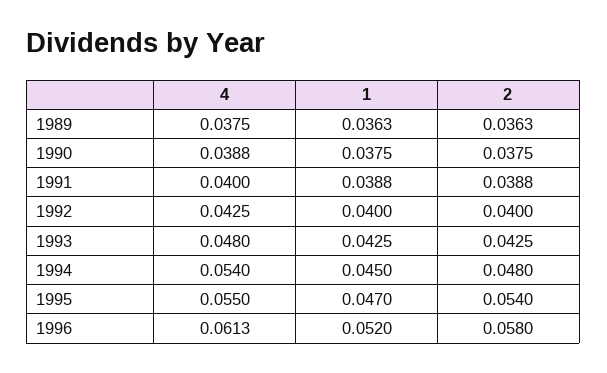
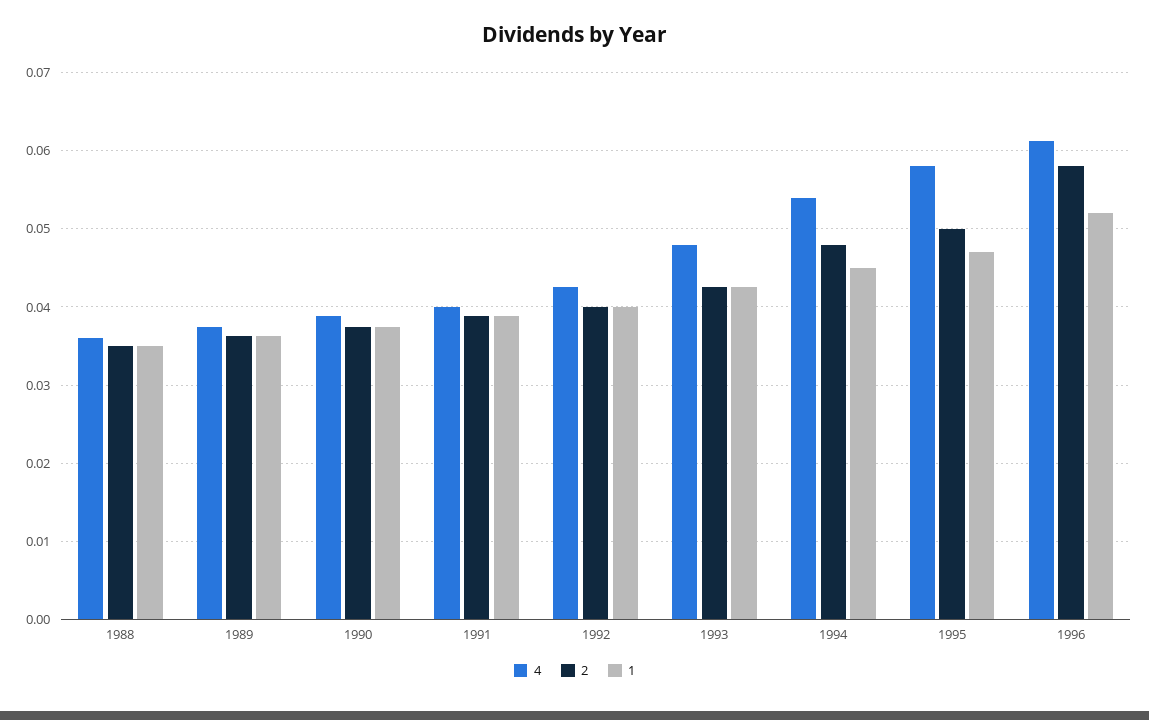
  {
    "4": {
      "1989": 0.0375,
      "1990": 0.0388,
      "1991": 0.04,
      "1992": 0.0425,
      "1993": 0.048,
      "1994": 0.054,
-     "1995": 0.055,
+     "1995": 0.058,
-     "1996": 0.0613
+     "1996": 0.0613,
+     "1988": 0.036
    },
    "1": {
      "1989": 0.0363,
      "1990": 0.0375,
      "1991": 0.0388,
      "1992": 0.04,
      "1993": 0.0425,
      "1994": 0.045,
      "1995": 0.047,
-     "1996": 0.052
+     "1996": 0.052,
+     "1988": 0.035
    },
    "2": {
      "1989": 0.0363,
      "1990": 0.0375,
      "1991": 0.0388,
      "1992": 0.04,
      "1993": 0.0425,
      "1994": 0.048,
-     "1995": 0.054,
+     "1995": 0.05,
-     "1996": 0.058
+     "1996": 0.058,
+     "1988": 0.035
    }
  }

